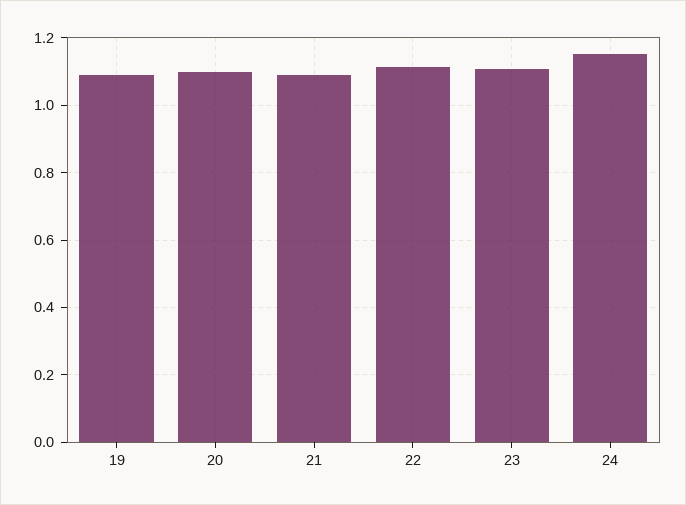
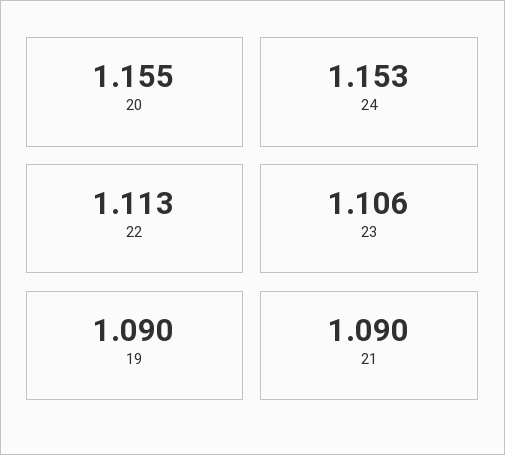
  {
    "19": 1.09,
-   "20": 1.1,
+   "20": 1.155,
    "21": 1.09,
    "22": 1.113,
    "23": 1.106,
    "24": 1.153
  }

